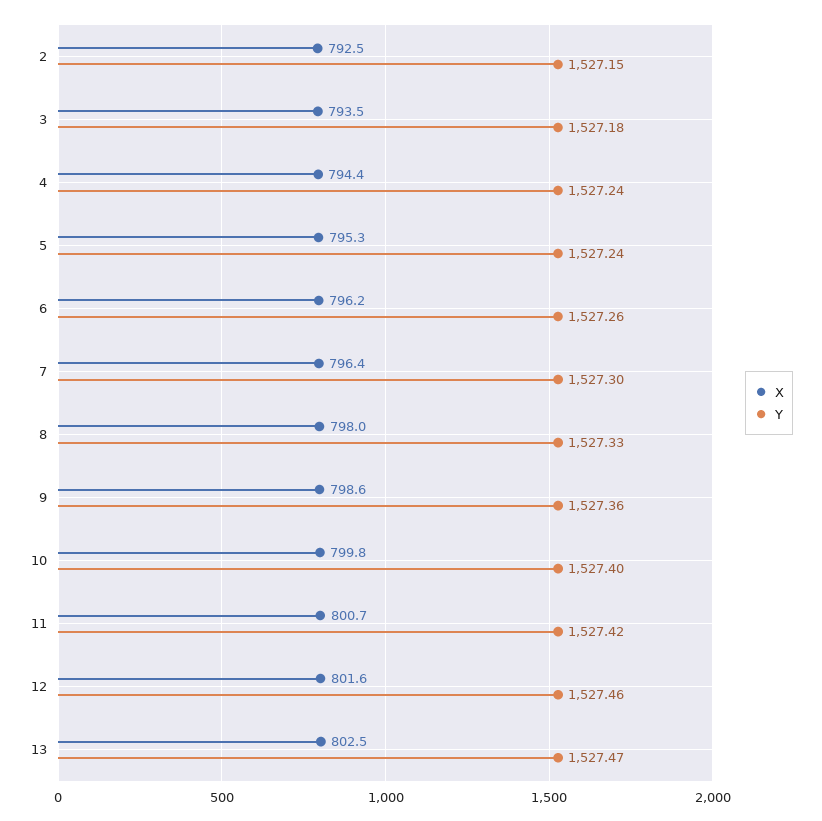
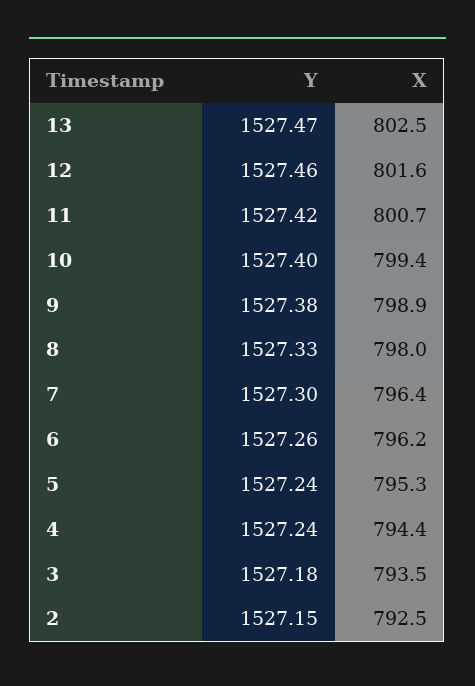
  {
    "X": {
      "2": 792.5,
      "3": 793.5,
      "4": 794.4,
      "5": 795.3,
      "6": 796.2,
      "7": 796.4,
      "8": 798,
-     "9": 798.6,
+     "9": 798.9,
-     "10": 799.8,
+     "10": 799.4,
      "11": 800.7,
      "12": 801.6,
      "13": 802.5
    },
    "Y": {
      "2": 1527.15,
      "3": 1527.18,
      "4": 1527.24,
      "5": 1527.24,
      "6": 1527.26,
      "7": 1527.3,
      "8": 1527.33,
-     "9": 1527.36,
+     "9": 1527.38,
      "10": 1527.4,
      "11": 1527.42,
      "12": 1527.46,
      "13": 1527.47
    }
  }

